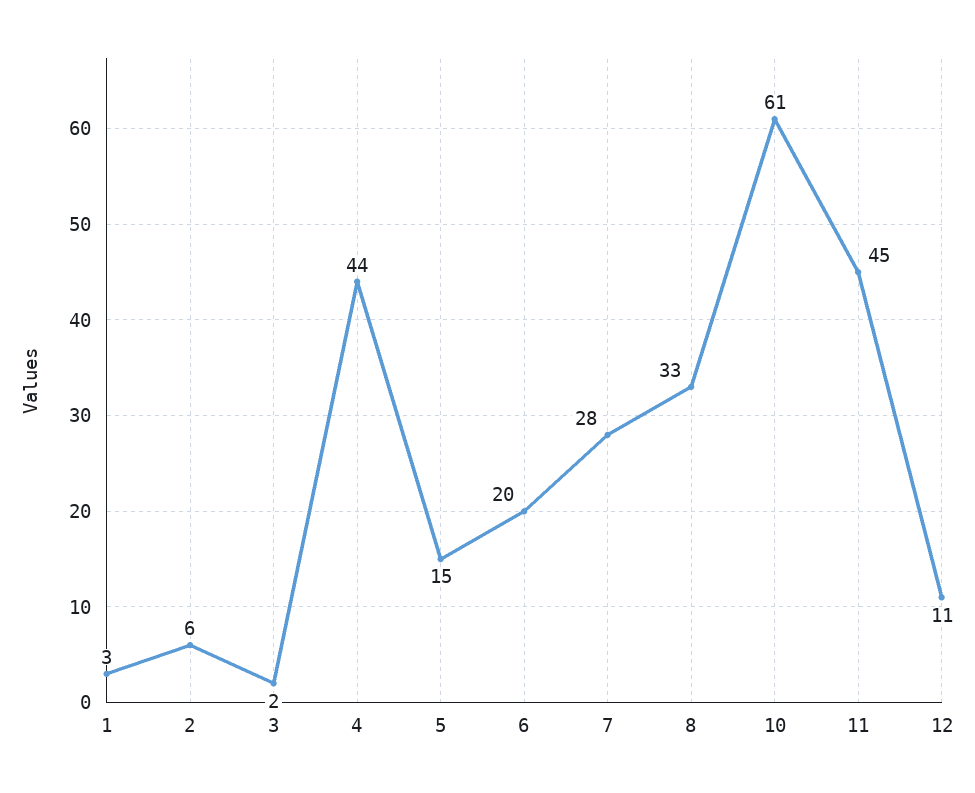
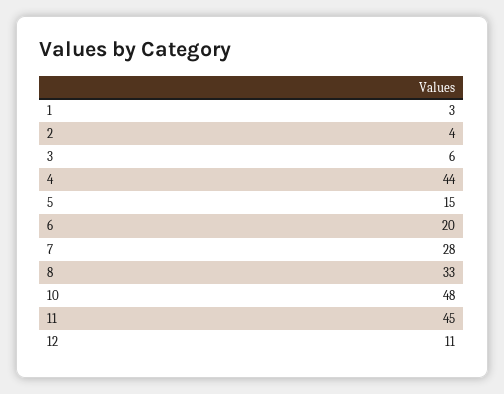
  {
    "1": 3,
-   "2": 6,
+   "2": 4,
-   "3": 2,
+   "3": 6,
    "4": 44,
    "5": 15,
    "6": 20,
    "7": 28,
    "8": 33,
-   "10": 61,
+   "10": 48,
    "11": 45,
    "12": 11
  }

